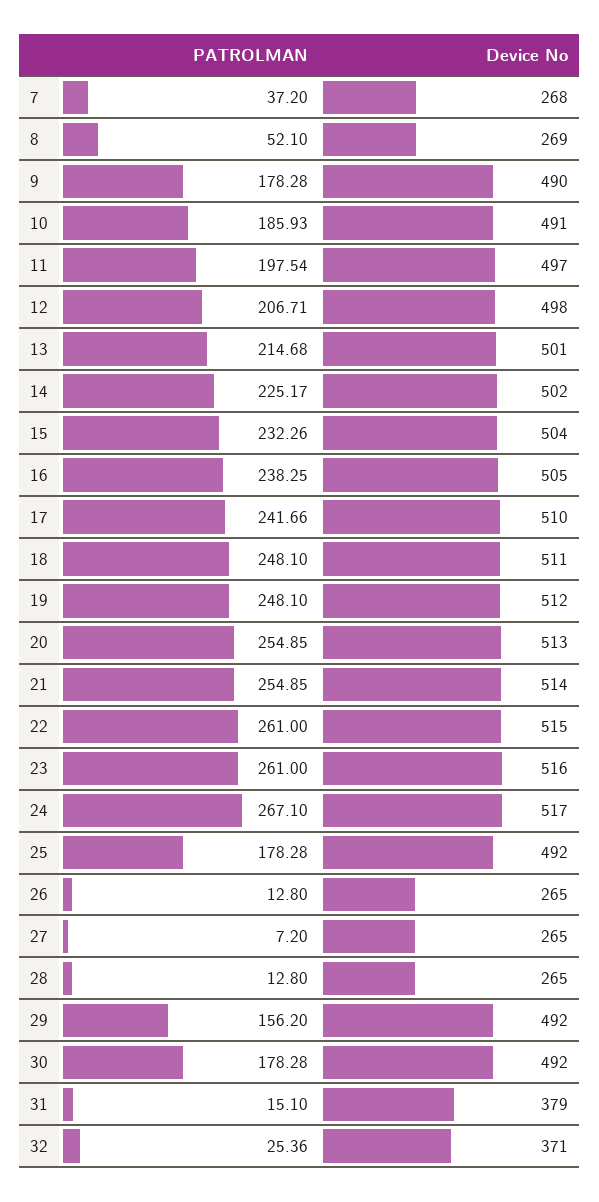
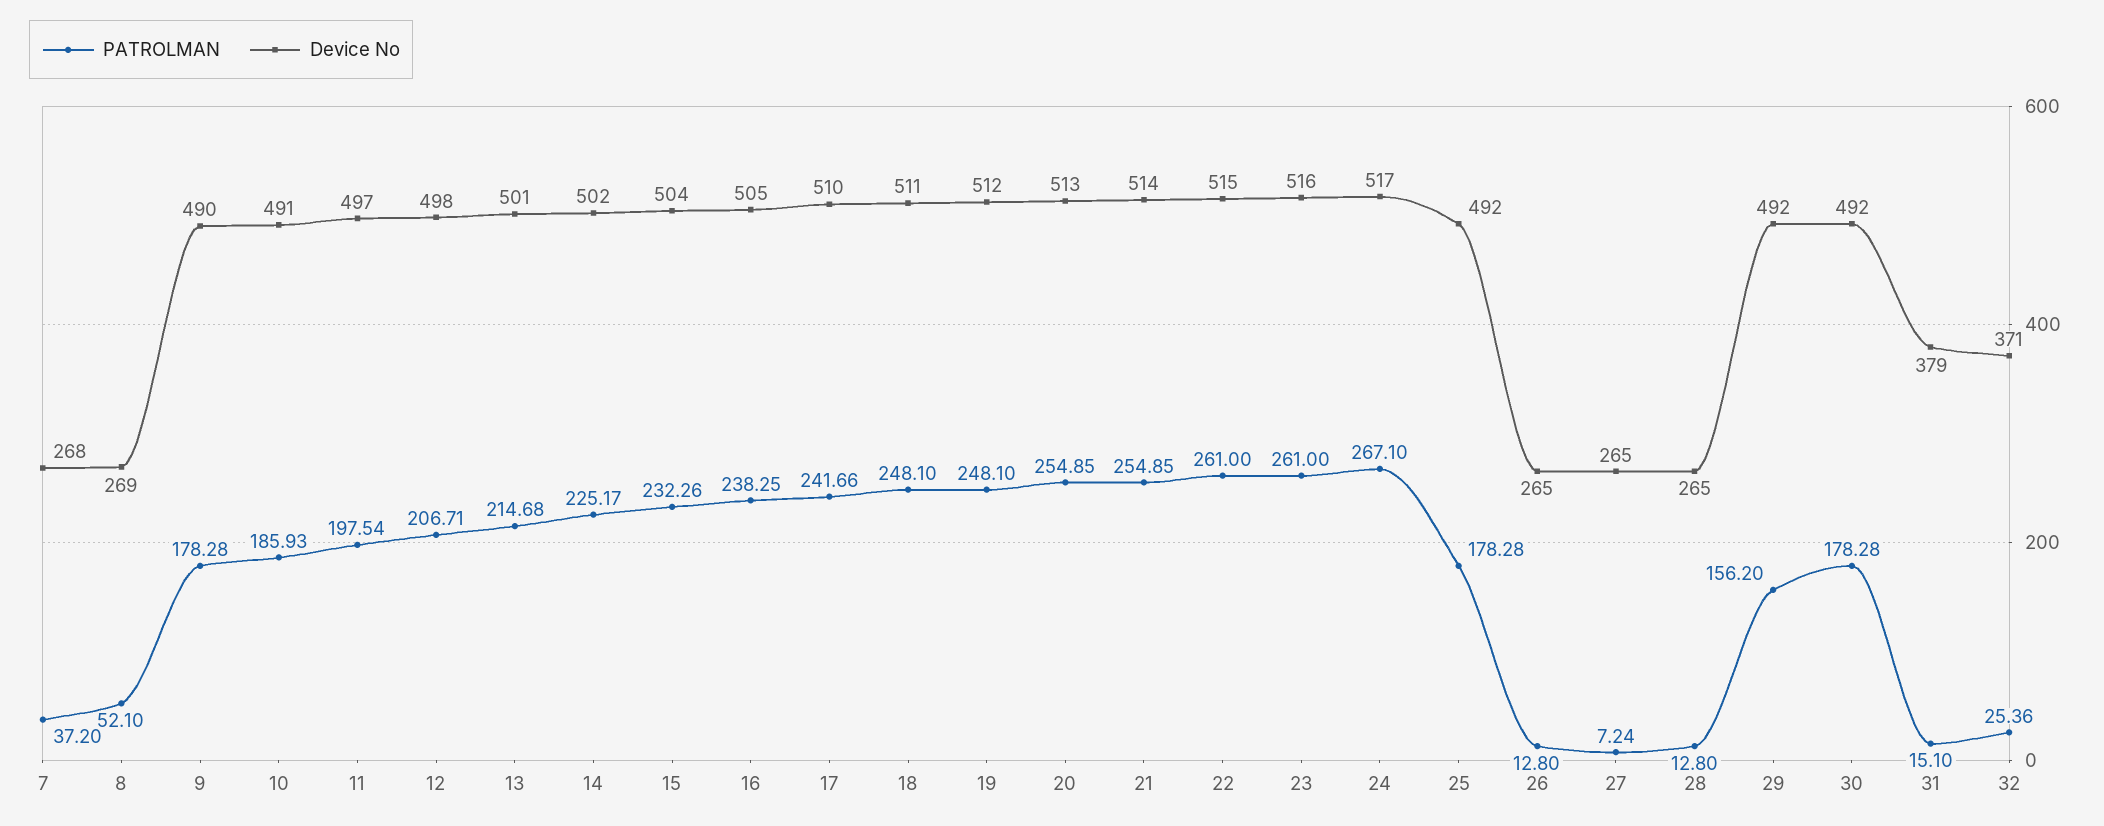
  {
    "PATROLMAN": {
      "7": 37.2,
      "8": 52.1,
      "9": 178.28,
      "10": 185.93,
      "11": 197.54,
      "12": 206.71,
      "13": 214.68,
      "14": 225.17,
      "15": 232.26,
      "16": 238.25,
      "17": 241.66,
      "18": 248.1,
      "19": 248.1,
      "20": 254.85,
      "21": 254.85,
      "22": 261,
      "23": 261,
      "24": 267.1,
      "25": 178.28,
      "26": 12.8,
-     "27": 7.2,
+     "27": 7.24,
      "28": 12.8,
      "29": 156.2,
      "30": 178.28,
      "31": 15.1,
      "32": 25.36
    },
    "Device No": {
      "7": 268,
      "8": 269,
      "9": 490,
      "10": 491,
      "11": 497,
      "12": 498,
      "13": 501,
      "14": 502,
      "15": 504,
      "16": 505,
      "17": 510,
      "18": 511,
      "19": 512,
      "20": 513,
      "21": 514,
      "22": 515,
      "23": 516,
      "24": 517,
      "25": 492,
      "26": 265,
      "27": 265,
      "28": 265,
      "29": 492,
      "30": 492,
      "31": 379,
      "32": 371
    }
  }

